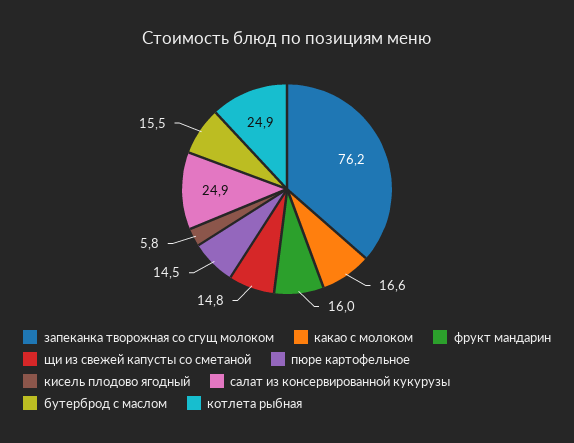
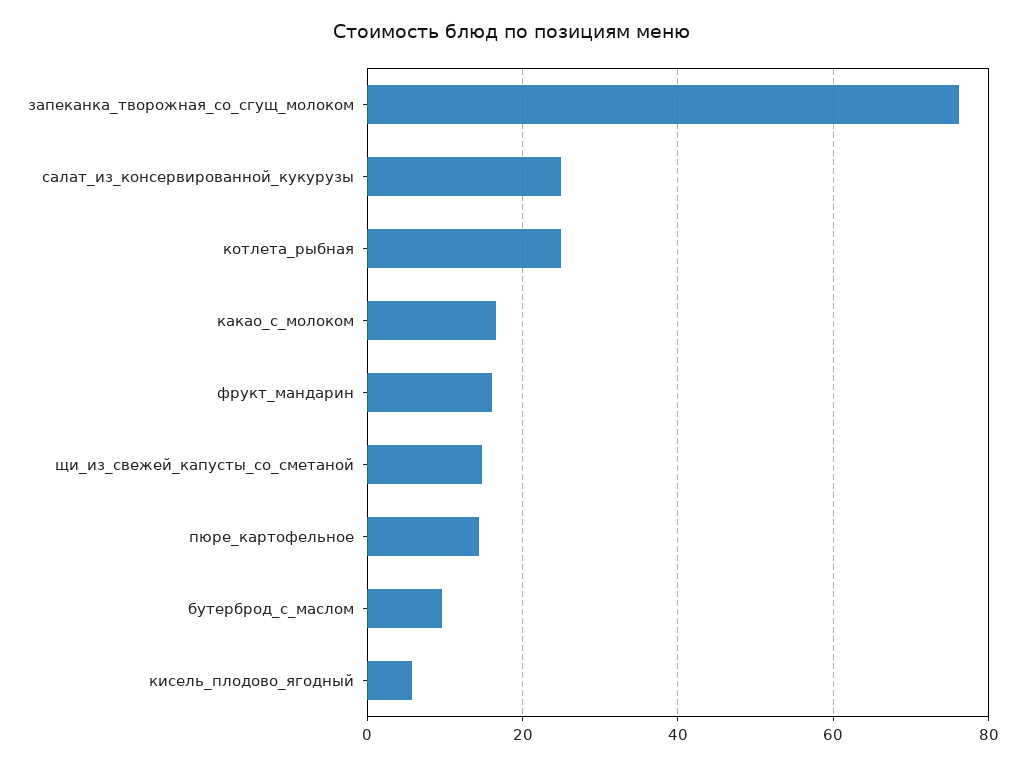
  {
    "запеканка творожная со сгущ молоком": 76.2,
    "какао с молоком": 16.6,
    "фрукт мандарин": 16,
    "щи из свежей капусты со сметаной": 14.8,
    "пюре картофельное": 14.5,
    "кисель плодово ягодный": 5.8,
    "салат из консервированной кукурузы": 24.9,
-   "бутерброд с маслом": 15.5,
+   "бутерброд с маслом": 10,
    "котлета рыбная": 24.9
  }

